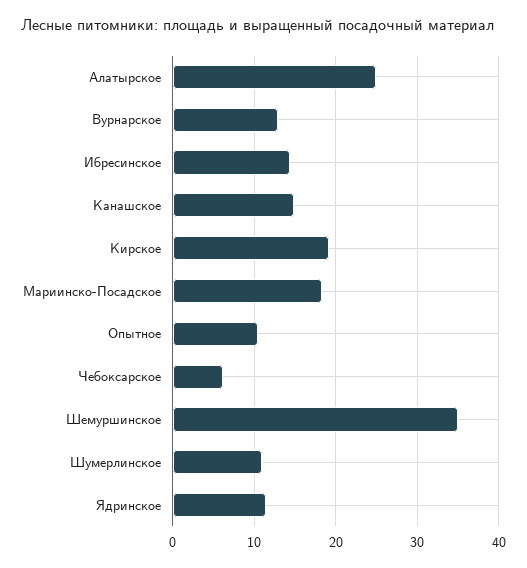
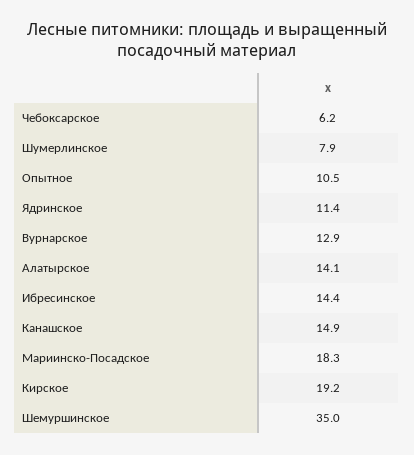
  {
-   "Алатырское": 25,
+   "Алатырское": 14.1,
    "Вурнарское": 12.9,
    "Ибресинское": 14.4,
    "Канашское": 14.9,
    "Кирское": 19.2,
    "Мариинско-Посадское": 18.3,
    "Опытное": 10.5,
    "Чебоксарское": 6.2,
    "Шемуршинское": 35,
-   "Шумерлинское": 11,
+   "Шумерлинское": 7.9,
    "Ядринское": 11.4
  }

